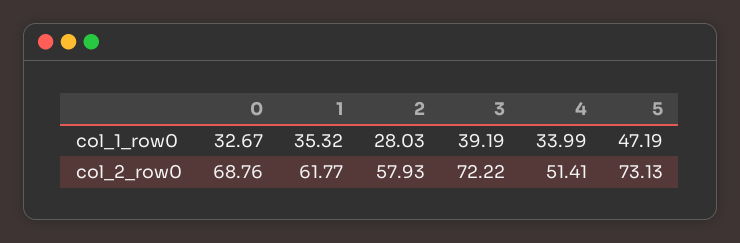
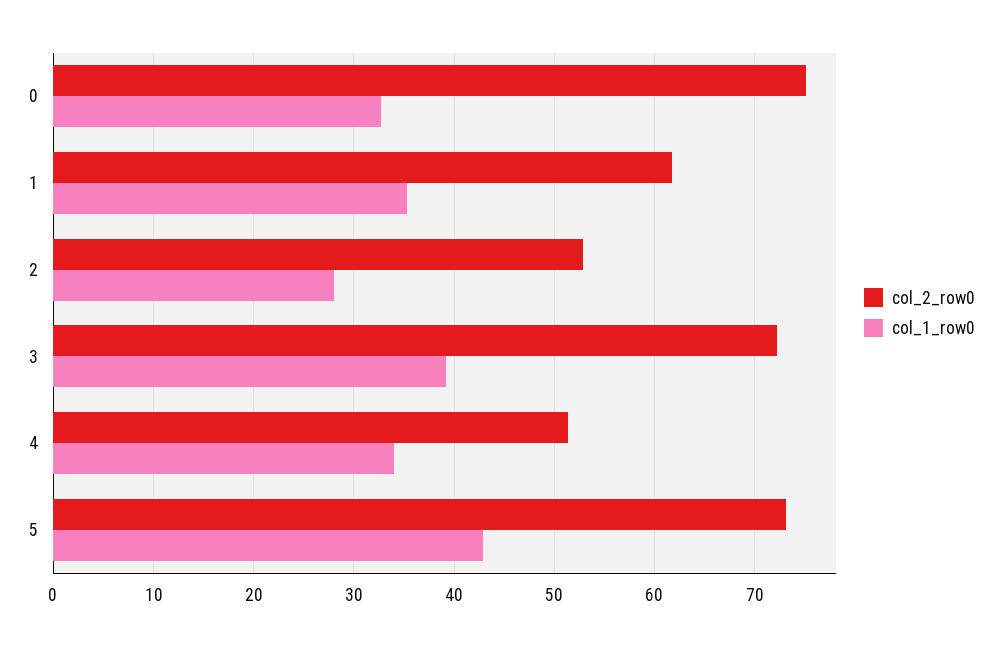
  {
    "col_1_row0": {
      "0": 32.67,
      "1": 35.32,
      "2": 28.03,
      "3": 39.19,
      "4": 33.99,
-     "5": 47.19
+     "5": 43
    },
    "col_2_row0": {
-     "0": 68.76,
+     "0": 75,
      "1": 61.77,
-     "2": 57.93,
+     "2": 53,
      "3": 72.22,
      "4": 51.41,
      "5": 73.13
    }
  }

